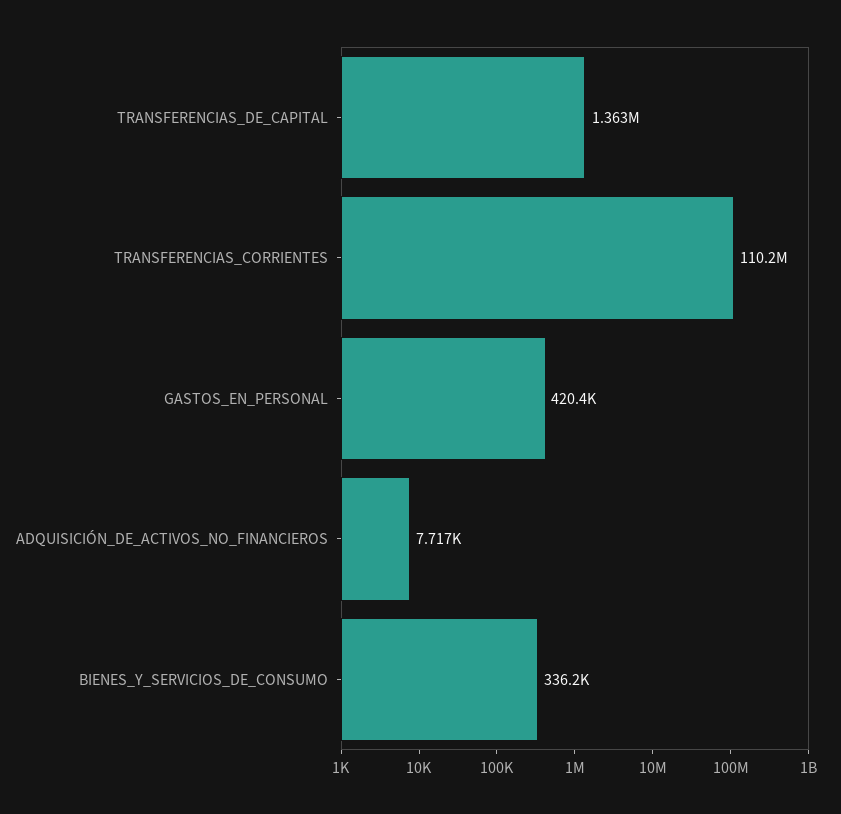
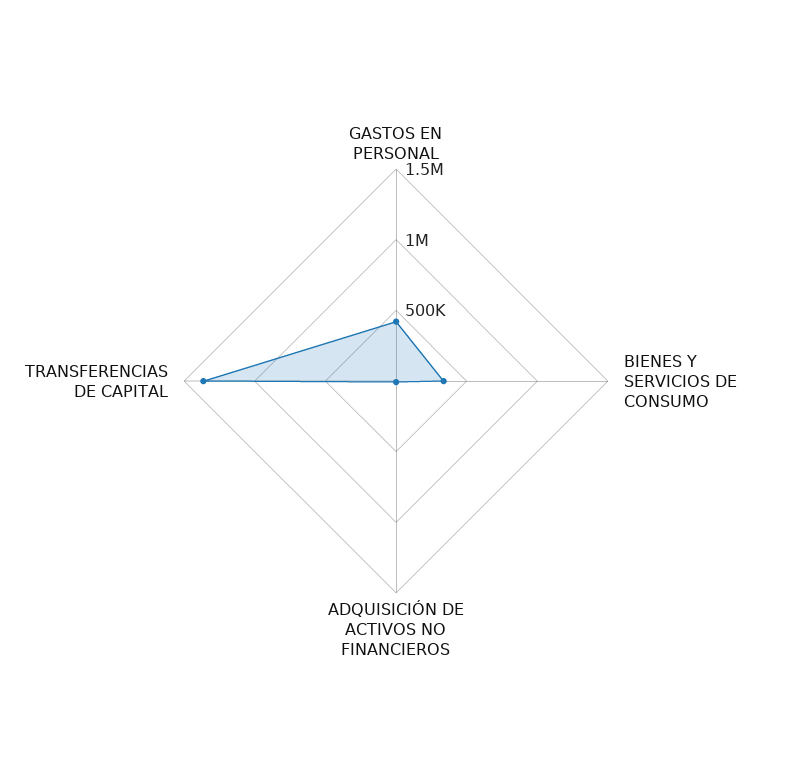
  {
    "TRANSFERENCIAS_DE_CAPITAL": 1363000,
-   "TRANSFERENCIAS_CORRIENTES": 110200000,
    "GASTOS_EN_PERSONAL": 420400,
    "ADQUISICIÓN_DE_ACTIVOS_NO_FINANCIEROS": 7717,
    "BIENES_Y_SERVICIOS_DE_CONSUMO": 336200
  }

